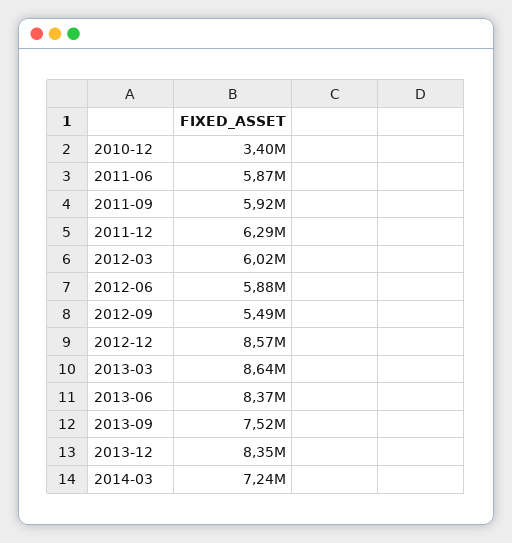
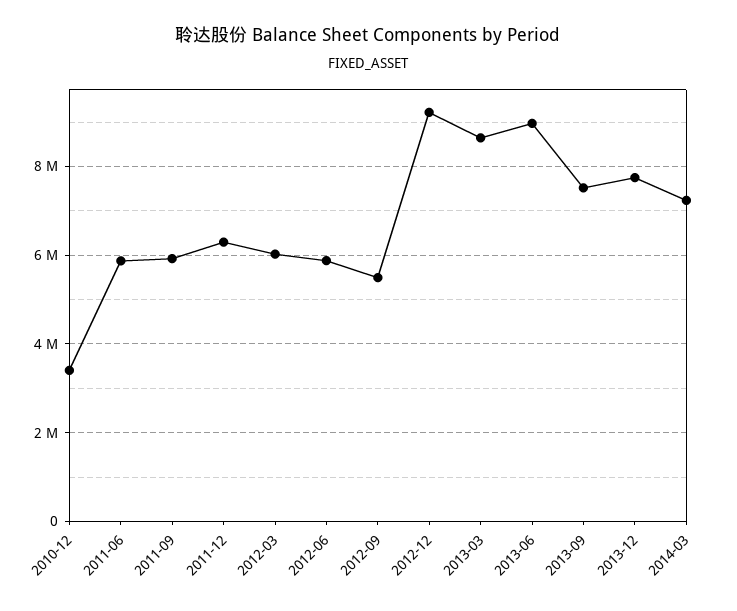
  {
    "2010-12": 3400000,
    "2011-06": 5870000,
    "2011-09": 5920000,
    "2011-12": 6290000,
    "2012-03": 6020000,
    "2012-06": 5880000,
    "2012-09": 5490000,
-   "2012-12": 8570000,
+   "2012-12": 9200000,
    "2013-03": 8640000,
-   "2013-06": 8370000,
+   "2013-06": 9000000,
    "2013-09": 7520000,
-   "2013-12": 8350000,
+   "2013-12": 7800000,
    "2014-03": 7240000
  }

